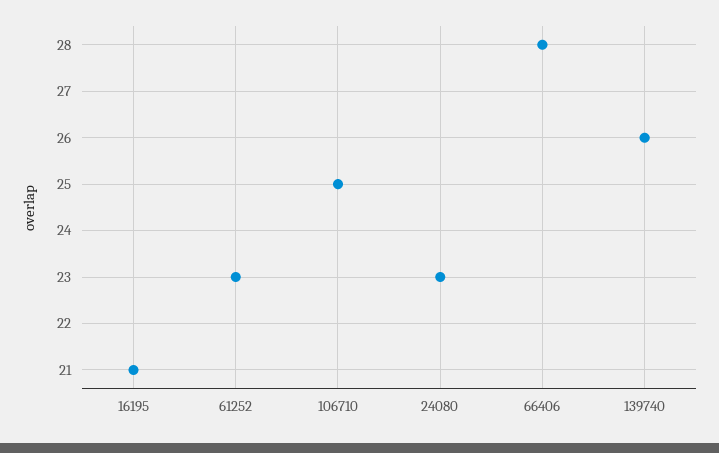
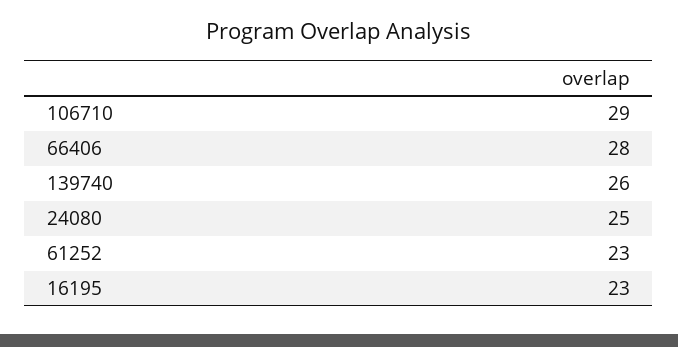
  {
-   "16195": 21,
+   "16195": 23,
    "61252": 23,
-   "106710": 25,
+   "106710": 29,
-   "24080": 23,
+   "24080": 25,
    "66406": 28,
    "139740": 26
  }

